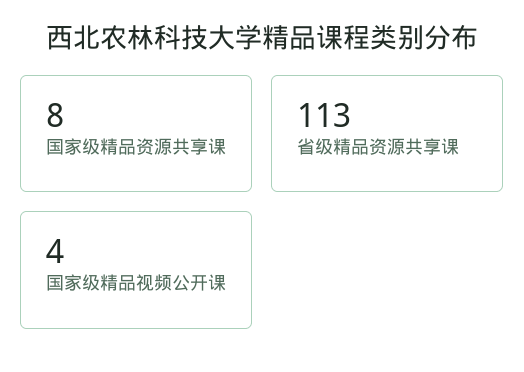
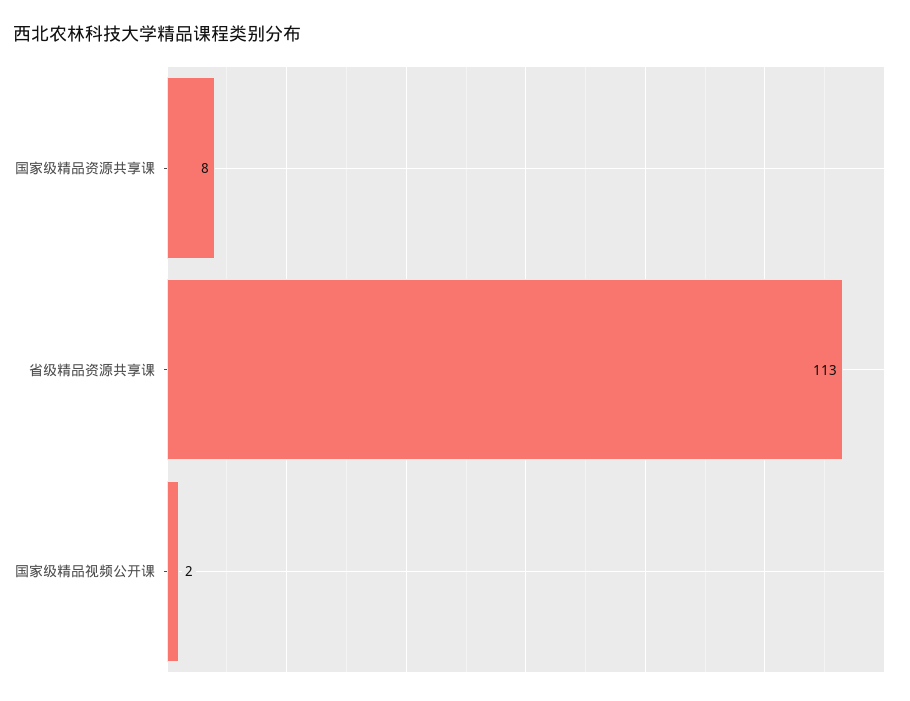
  {
    "国家级精品资源共享课": 8,
    "省级精品资源共享课": 113,
-   "国家级精品视频公开课": 4
+   "国家级精品视频公开课": 2
  }

